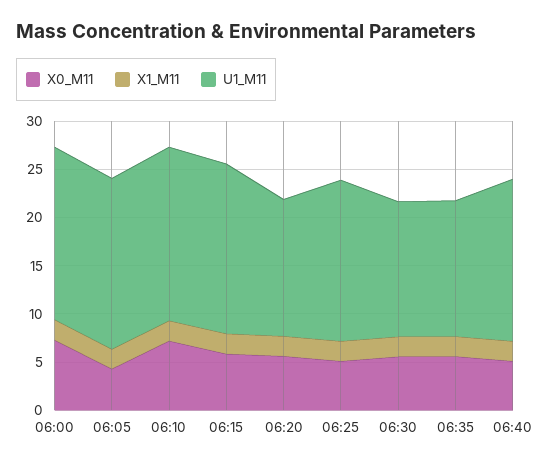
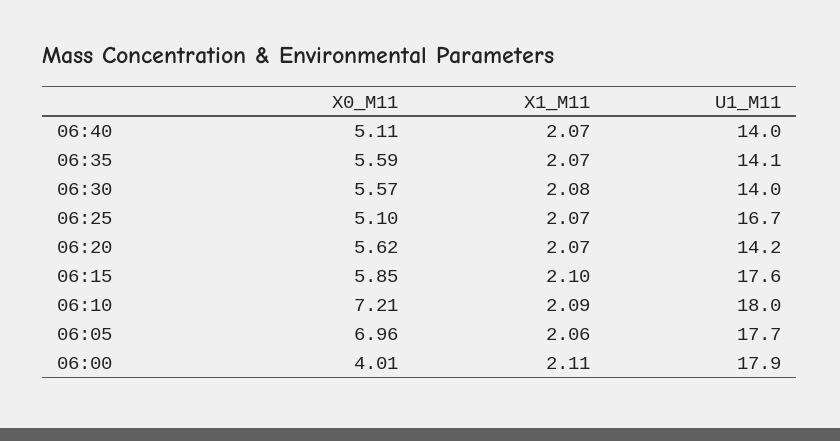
  {
    "X0_M11": {
-     "06:00": 7,
+     "06:00": 4.01,
-     "06:05": 4,
+     "06:05": 6.96,
      "06:10": 7.21,
      "06:15": 5.85,
      "06:20": 5.62,
      "06:25": 5.1,
      "06:30": 5.57,
      "06:35": 5.59,
      "06:40": 5.11
    },
    "X1_M11": {
      "06:00": 2.11,
      "06:05": 2.06,
      "06:10": 2.09,
      "06:15": 2.1,
      "06:20": 2.07,
      "06:25": 2.07,
      "06:30": 2.08,
      "06:35": 2.07,
      "06:40": 2.07
    },
    "U1_M11": {
      "06:00": 17.9,
      "06:05": 17.7,
      "06:10": 18,
      "06:15": 17.6,
      "06:20": 14.2,
      "06:25": 16.7,
      "06:30": 14,
      "06:35": 14.1,
-     "06:40": 17
+     "06:40": 14
    }
  }

